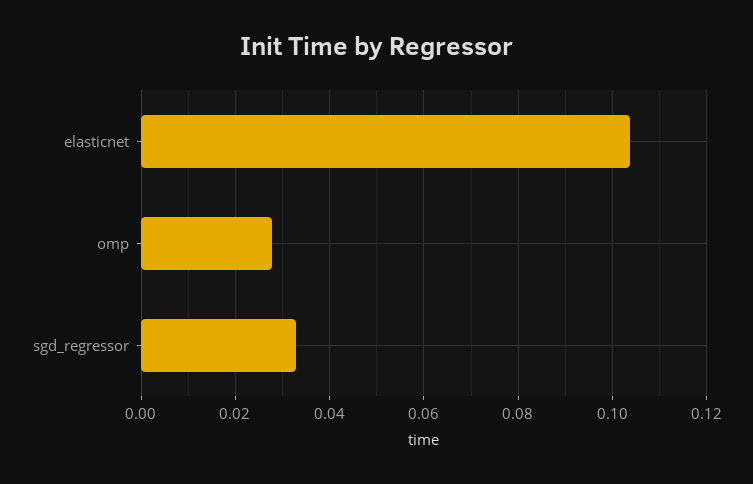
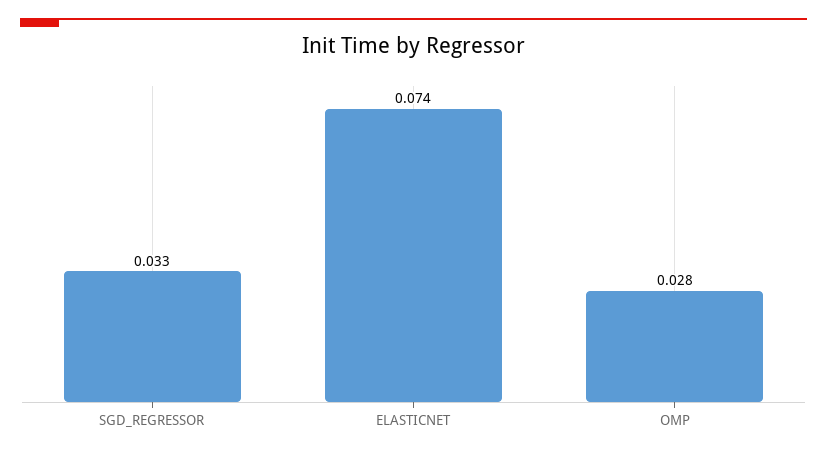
  {
-   "elasticnet": 0.104,
+   "elasticnet": 0.074,
    "omp": 0.028,
    "sgd_regressor": 0.033
  }

